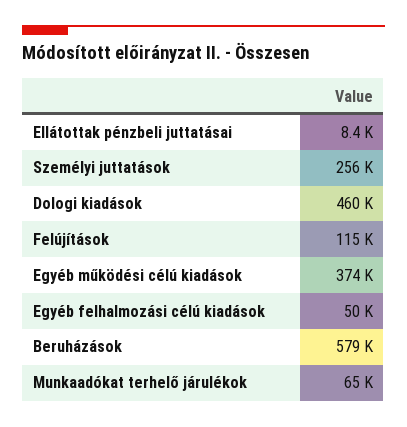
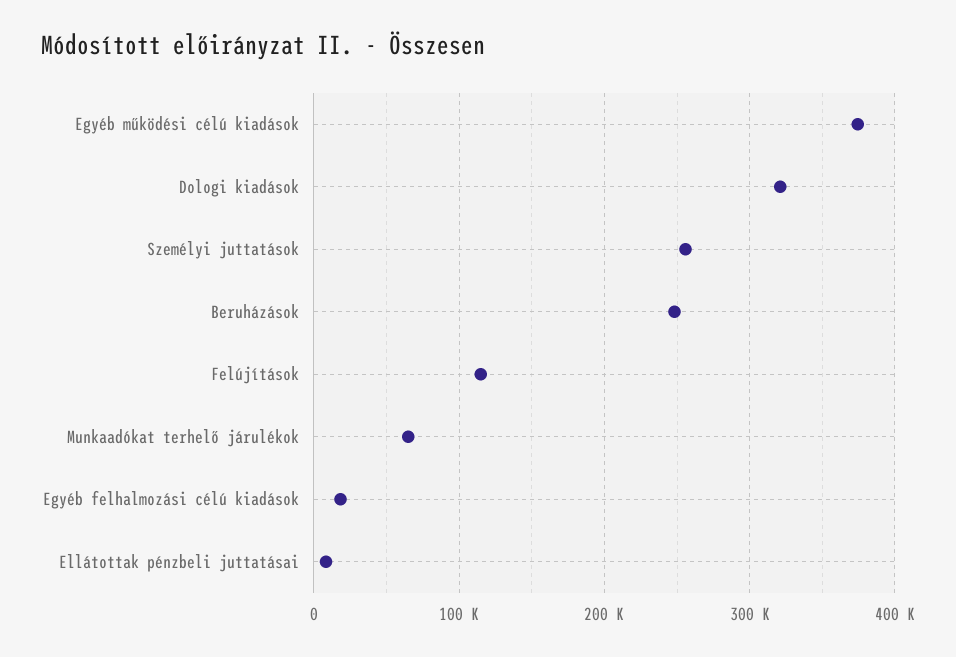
  {
    "Ellátottak pénzbeli juttatásai": 8400,
    "Személyi juttatások": 256000,
-   "Dologi kiadások": 460000,
+   "Dologi kiadások": 320000,
    "Felújítások": 115000,
    "Egyéb működési célú kiadások": 374000,
-   "Egyéb felhalmozási célú kiadások": 50000,
+   "Egyéb felhalmozási célú kiadások": 20000,
-   "Beruházások": 579000,
+   "Beruházások": 250000,
    "Munkaadókat terhelő járulékok": 65000
  }

